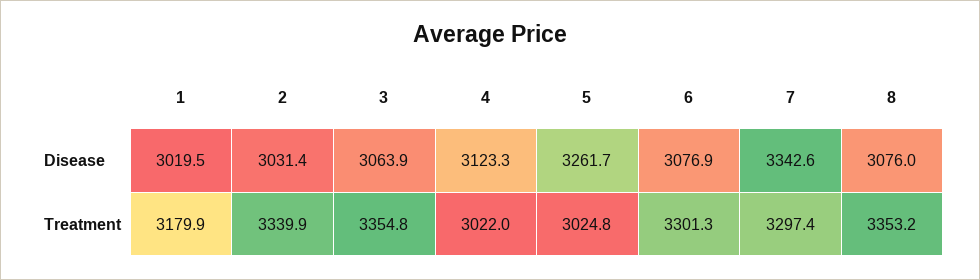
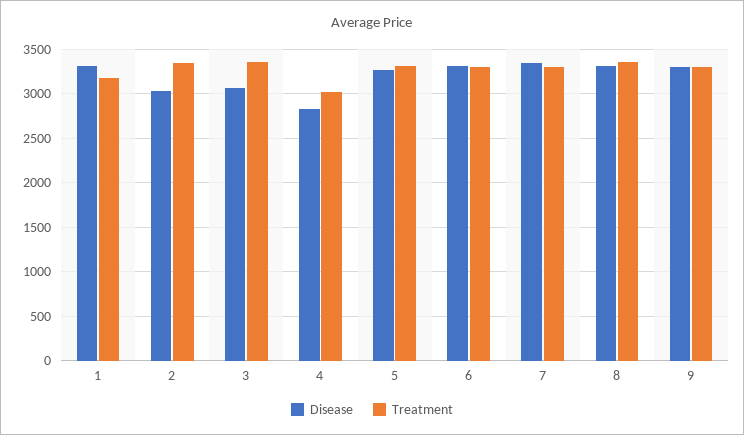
  {
    "Disease": {
-     "1": 3019.5,
+     "1": 3300,
      "2": 3031.4,
      "3": 3063.9,
-     "4": 3123.3,
+     "4": 2800,
      "5": 3261.7,
-     "6": 3076.9,
+     "6": 3300,
      "7": 3342.6,
-     "8": 3076
+     "8": 3300,
+     "9": 3300
    },
    "Treatment": {
      "1": 3179.9,
      "2": 3339.9,
      "3": 3354.8,
      "4": 3022,
-     "5": 3024.8,
+     "5": 3300,
      "6": 3301.3,
      "7": 3297.4,
-     "8": 3353.2
+     "8": 3353.2,
+     "9": 3300
    }
  }

